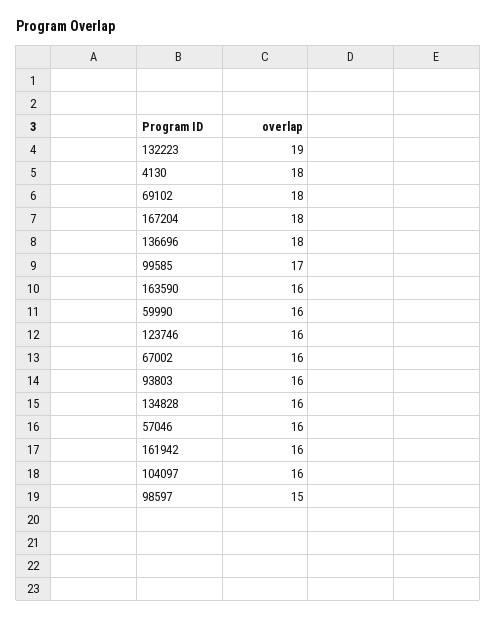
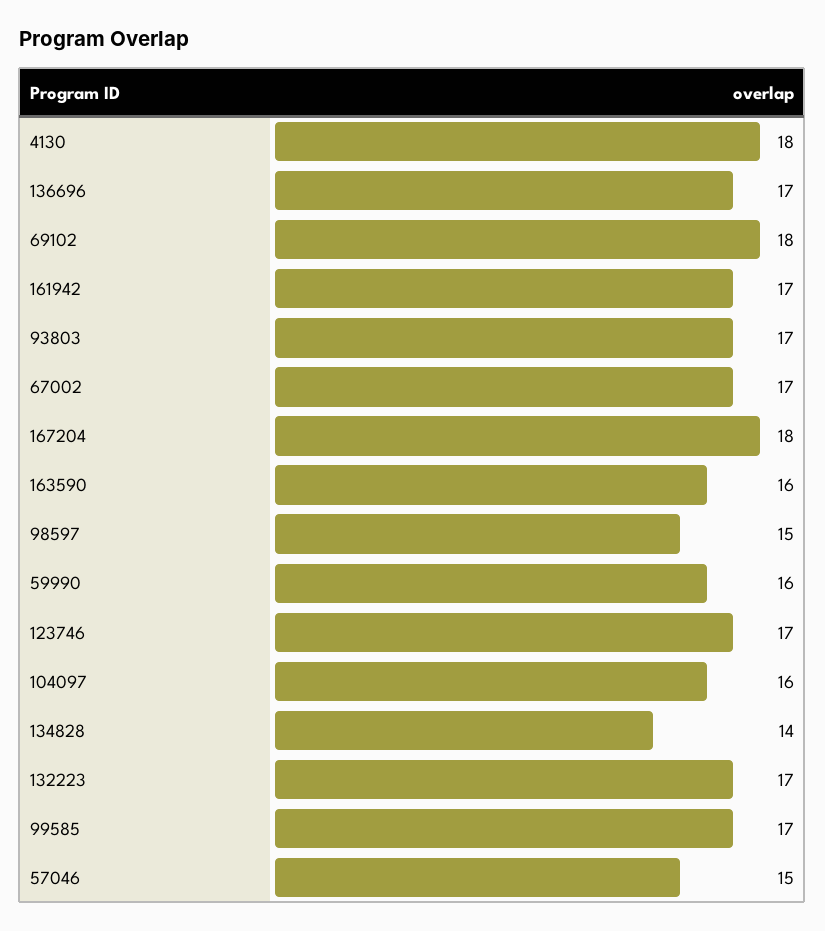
  {
-   "132223": 19,
+   "132223": 17,
    "4130": 18,
    "69102": 18,
    "167204": 18,
-   "136696": 18,
+   "136696": 17,
    "99585": 17,
    "163590": 16,
    "59990": 16,
-   "123746": 16,
+   "123746": 17,
-   "67002": 16,
+   "67002": 17,
-   "93803": 16,
+   "93803": 17,
-   "134828": 16,
+   "134828": 14,
-   "57046": 16,
+   "57046": 15,
-   "161942": 16,
+   "161942": 17,
    "104097": 16,
    "98597": 15
  }

